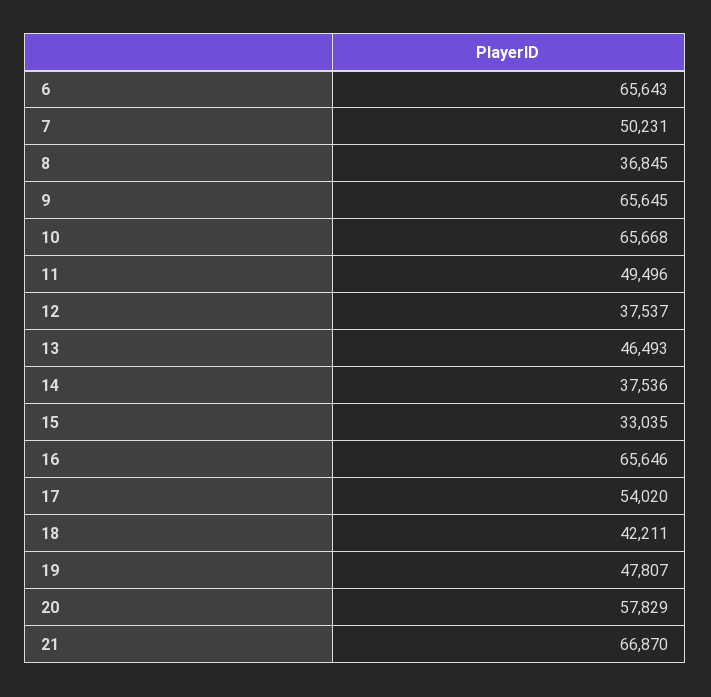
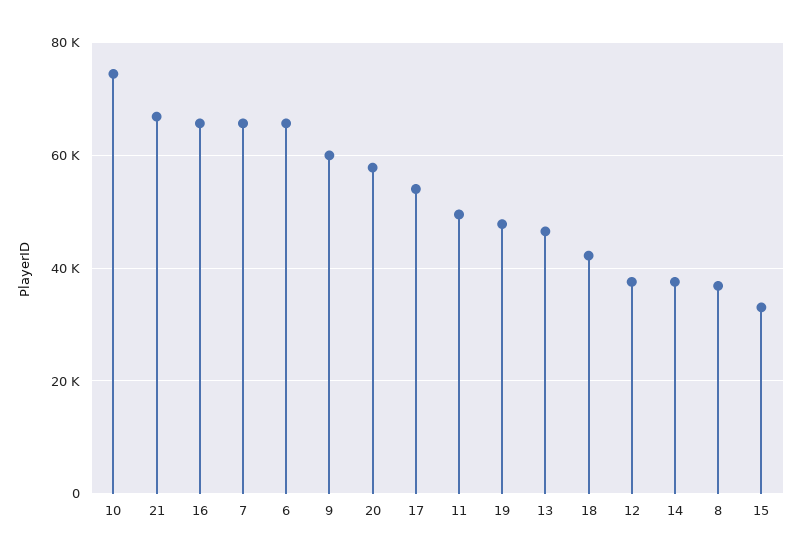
  {
    "6": 65643,
-   "7": 50231,
+   "7": 66000,
    "8": 36845,
-   "9": 65645,
+   "9": 60000,
-   "10": 65668,
+   "10": 74000,
    "11": 49496,
    "12": 37537,
    "13": 46493,
    "14": 37536,
    "15": 33035,
    "16": 65646,
    "17": 54020,
    "18": 42211,
    "19": 47807,
    "20": 57829,
    "21": 66870
  }

